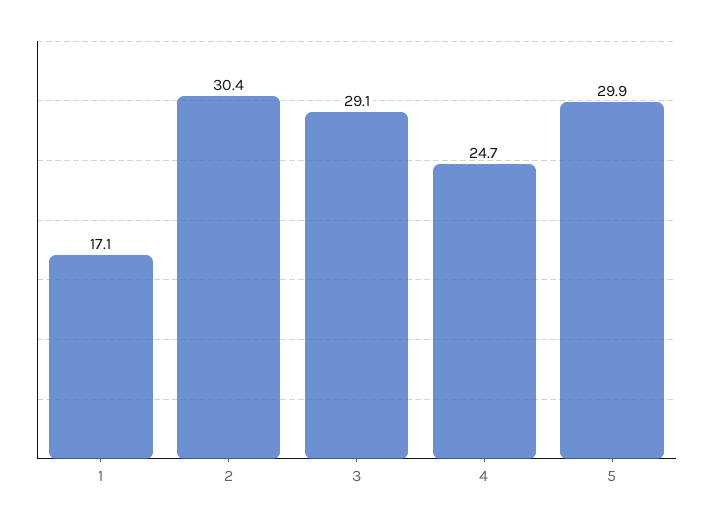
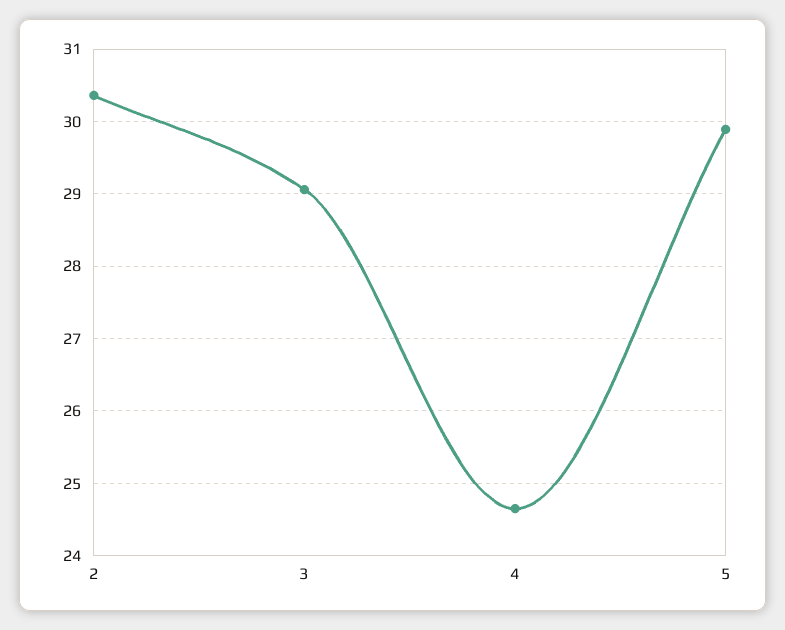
  {
-   "1": 17.1,
    "2": 30.4,
    "3": 29.1,
    "4": 24.7,
    "5": 29.9
  }

